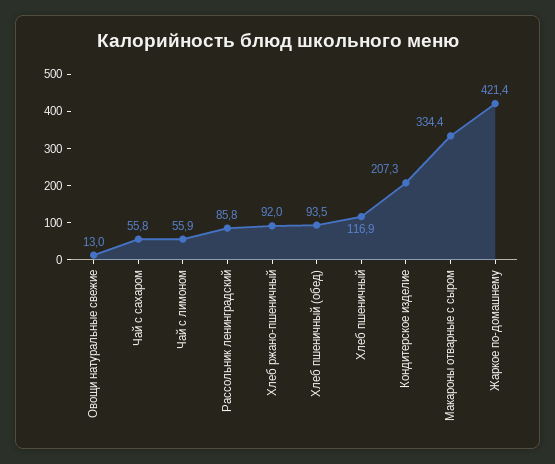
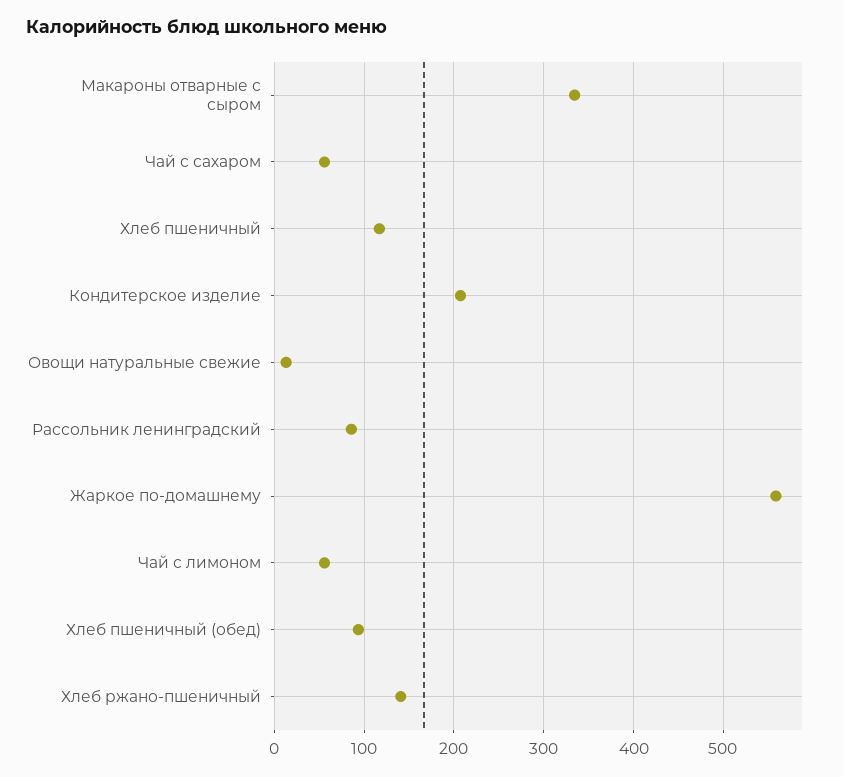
  {
    "Овощи натуральные свежие": 13,
    "Чай с сахаром": 55.8,
    "Чай с лимоном": 55.9,
    "Рассольник ленинградский": 85.8,
-   "Хлеб ржано-пшеничный": 92,
+   "Хлеб ржано-пшеничный": 140,
    "Хлеб пшеничный (обед)": 93.5,
    "Хлеб пшеничный": 116.9,
    "Кондитерское изделие": 207.3,
    "Макароны отварные с сыром": 334.4,
-   "Жаркое по-домашнему": 421.4
+   "Жаркое по-домашнему": 560
  }

